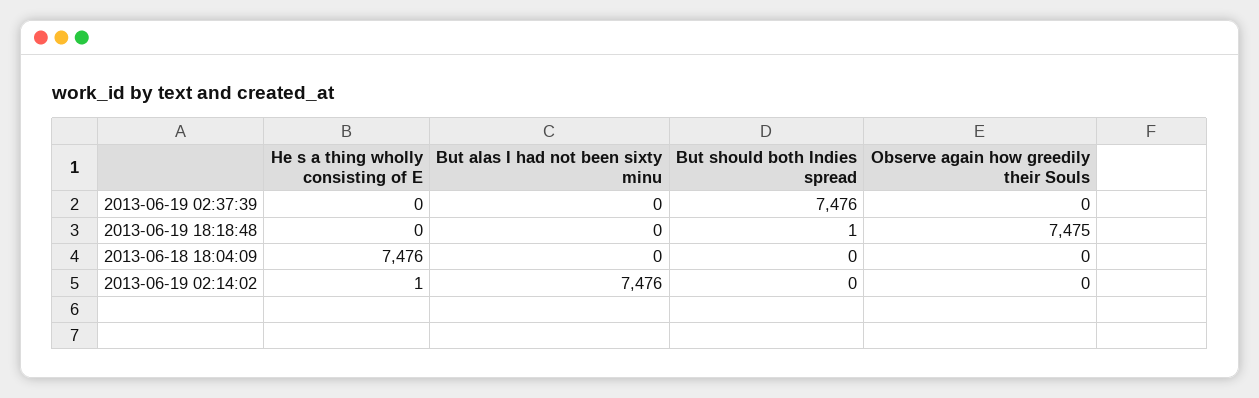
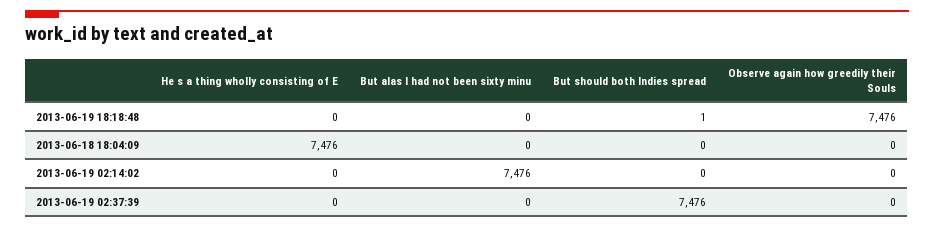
  {
    "He s a thing wholly consisting of E": {
      "2013-06-19 02:37:39": 0,
      "2013-06-19 18:18:48": 0,
      "2013-06-18 18:04:09": 7476,
-     "2013-06-19 02:14:02": 1
+     "2013-06-19 02:14:02": 0
    },
    "But alas I had not been sixty minu": {
      "2013-06-19 02:37:39": 0,
      "2013-06-19 18:18:48": 0,
      "2013-06-18 18:04:09": 0,
      "2013-06-19 02:14:02": 7476
    },
    "But should both Indies spread": {
      "2013-06-19 02:37:39": 7476,
      "2013-06-19 18:18:48": 1,
      "2013-06-18 18:04:09": 0,
      "2013-06-19 02:14:02": 0
    },
    "Observe again how greedily their Souls": {
      "2013-06-19 02:37:39": 0,
-     "2013-06-19 18:18:48": 7475,
+     "2013-06-19 18:18:48": 7476,
      "2013-06-18 18:04:09": 0,
      "2013-06-19 02:14:02": 0
    }
  }

